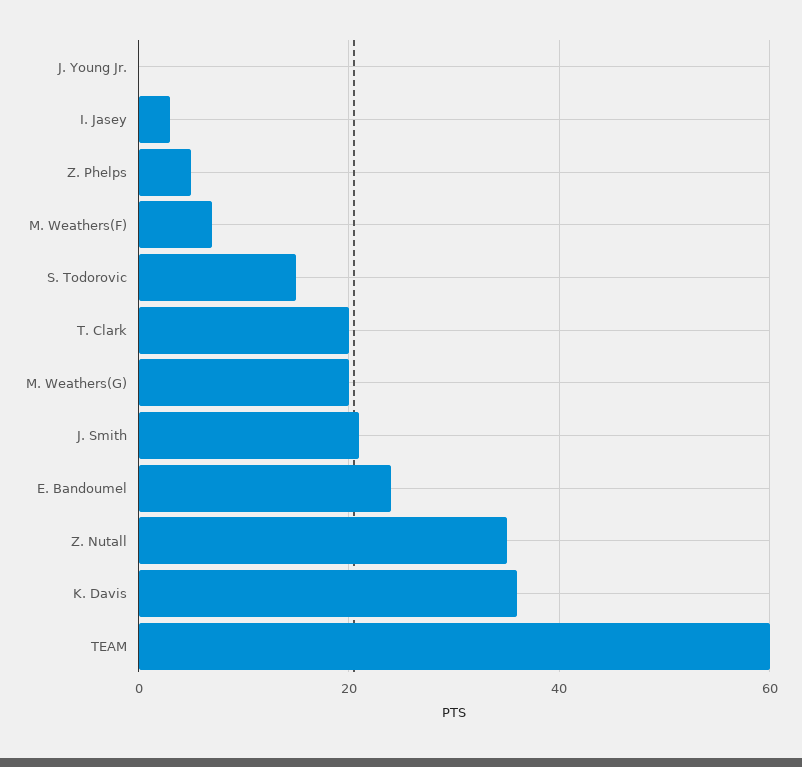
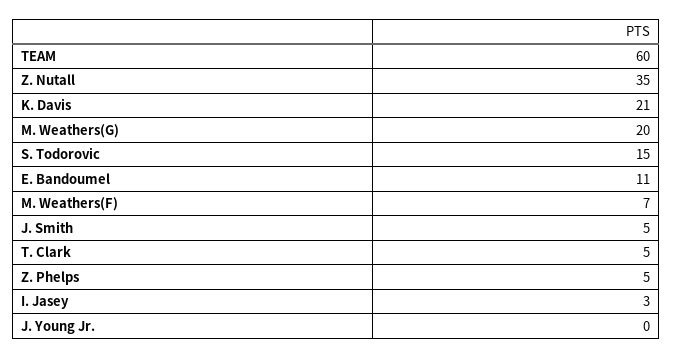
  {
    "J. Young Jr.": 0,
    "I. Jasey": 3,
    "Z. Phelps": 5,
    "M. Weathers(F)": 7,
    "S. Todorovic": 15,
-   "T. Clark": 20,
+   "T. Clark": 5,
    "M. Weathers(G)": 20,
-   "J. Smith": 20,
+   "J. Smith": 5,
-   "E. Bandoumel": 25,
+   "E. Bandoumel": 11,
    "Z. Nutall": 35,
-   "K. Davis": 35,
+   "K. Davis": 21,
    "TEAM": 60
  }

